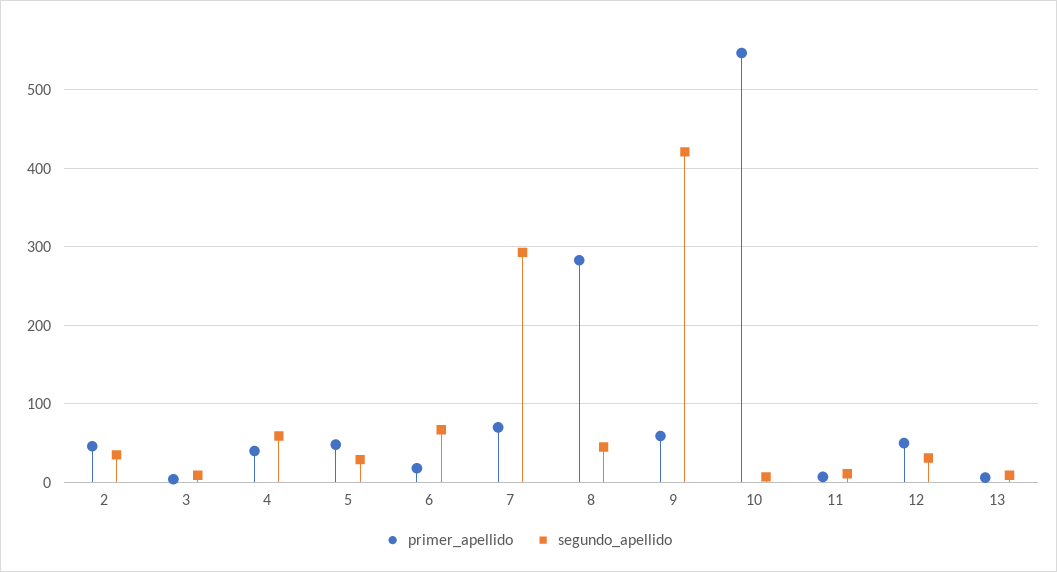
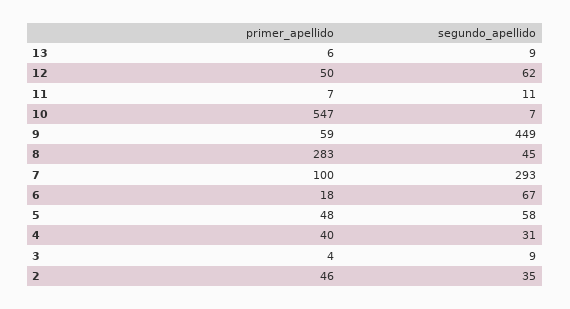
  {
    "primer_apellido": {
      "2": 46,
      "3": 4,
      "4": 40,
      "5": 48,
      "6": 18,
-     "7": 70,
+     "7": 100,
      "8": 283,
      "9": 59,
      "10": 547,
      "11": 7,
      "12": 50,
      "13": 6
    },
    "segundo_apellido": {
      "2": 35,
      "3": 9,
-     "4": 60,
+     "4": 31,
-     "5": 30,
+     "5": 58,
      "6": 67,
      "7": 293,
      "8": 45,
-     "9": 420,
+     "9": 449,
      "10": 7,
      "11": 11,
-     "12": 30,
+     "12": 62,
      "13": 9
    }
  }

